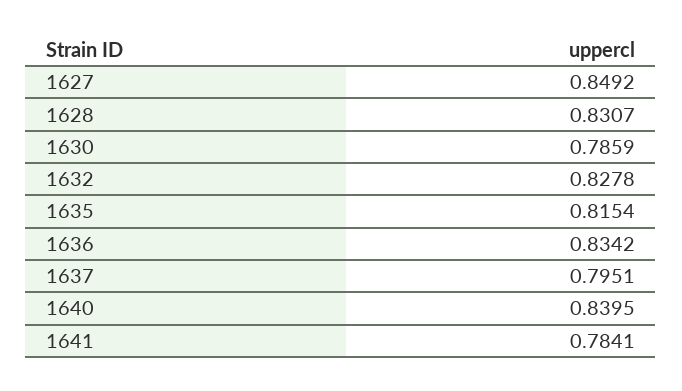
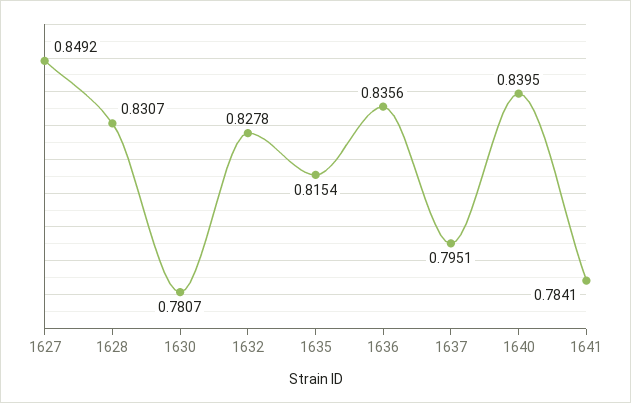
  {
    "1627": 0.8492,
    "1628": 0.8307,
-   "1630": 0.7859,
+   "1630": 0.7807,
    "1632": 0.8278,
    "1635": 0.8154,
-   "1636": 0.8342,
+   "1636": 0.8356,
    "1637": 0.7951,
    "1640": 0.8395,
    "1641": 0.7841
  }

